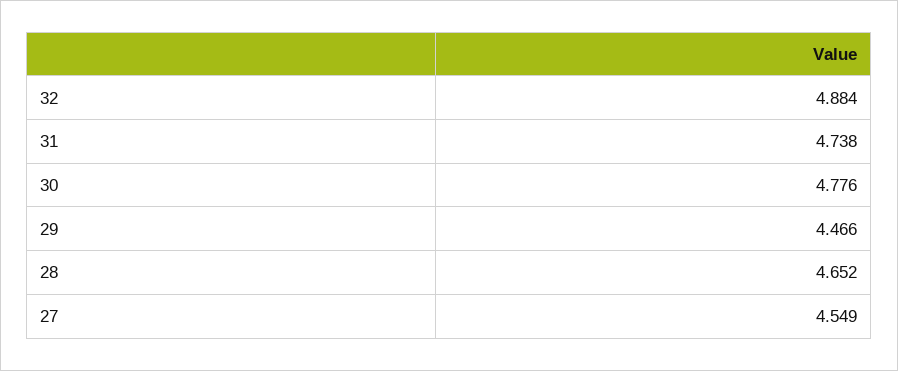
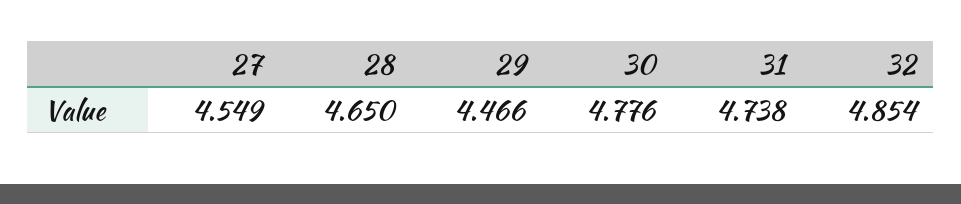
  {
-   "32": 4.884,
+   "32": 4.854,
    "31": 4.738,
    "30": 4.776,
    "29": 4.466,
-   "28": 4.652,
+   "28": 4.65,
    "27": 4.549
  }

